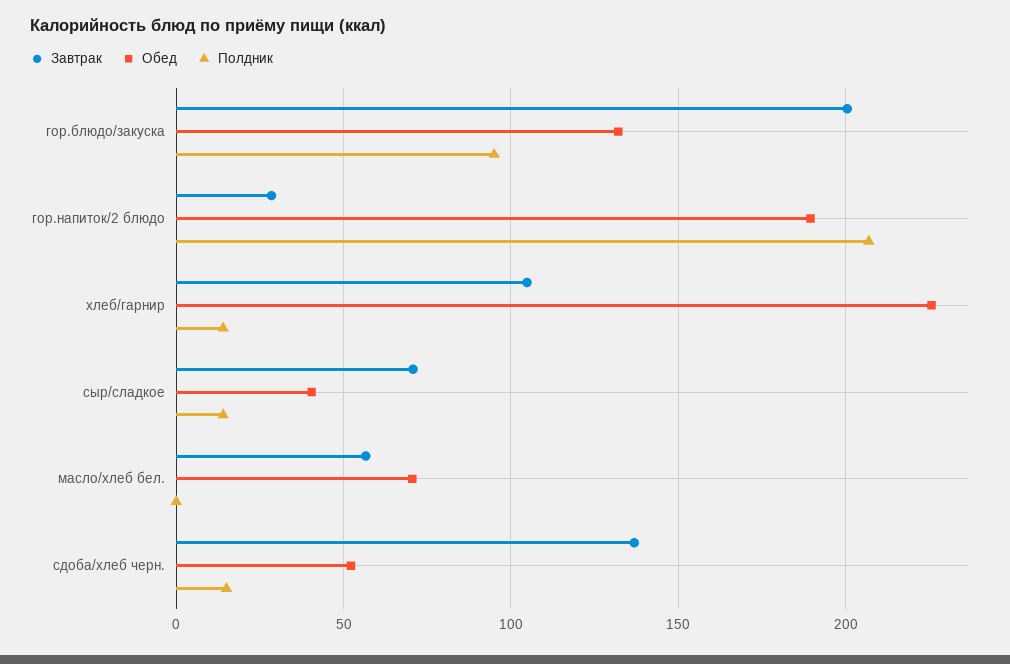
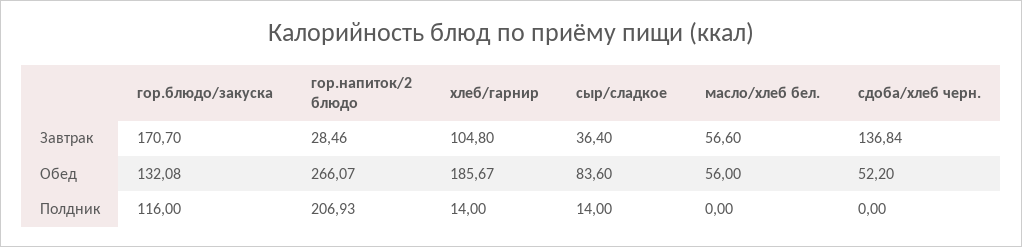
  {
    "Завтрак": {
-     "гор.блюдо/закуска": 200,
+     "гор.блюдо/закуска": 170.7,
      "гор.напиток/2 блюдо": 28.46,
      "хлеб/гарнир": 104.8,
-     "сыр/сладкое": 70,
+     "сыр/сладкое": 36.4,
      "масло/хлеб бел.": 56.6,
      "сдоба/хлеб черн.": 136.84
    },
    "Обед": {
      "гор.блюдо/закуска": 132.08,
-     "гор.напиток/2 блюдо": 190,
+     "гор.напиток/2 блюдо": 266.07,
-     "хлеб/гарнир": 225,
+     "хлеб/гарнир": 185.67,
-     "сыр/сладкое": 40,
+     "сыр/сладкое": 83.6,
-     "масло/хлеб бел.": 70,
+     "масло/хлеб бел.": 56,
      "сдоба/хлеб черн.": 52.2
    },
    "Полдник": {
-     "гор.блюдо/закуска": 95,
+     "гор.блюдо/закуска": 116,
      "гор.напиток/2 блюдо": 206.93,
      "хлеб/гарнир": 14,
      "сыр/сладкое": 14,
      "масло/хлеб бел.": 0,
-     "сдоба/хлеб черн.": 15
+     "сдоба/хлеб черн.": 0
    }
  }

